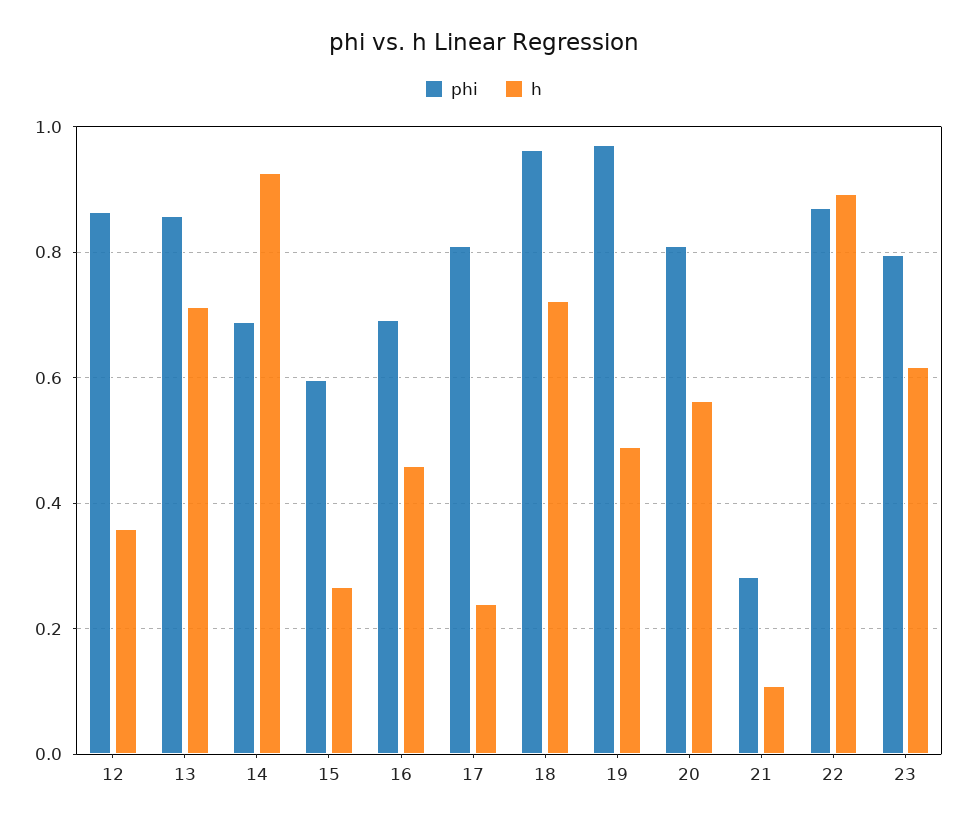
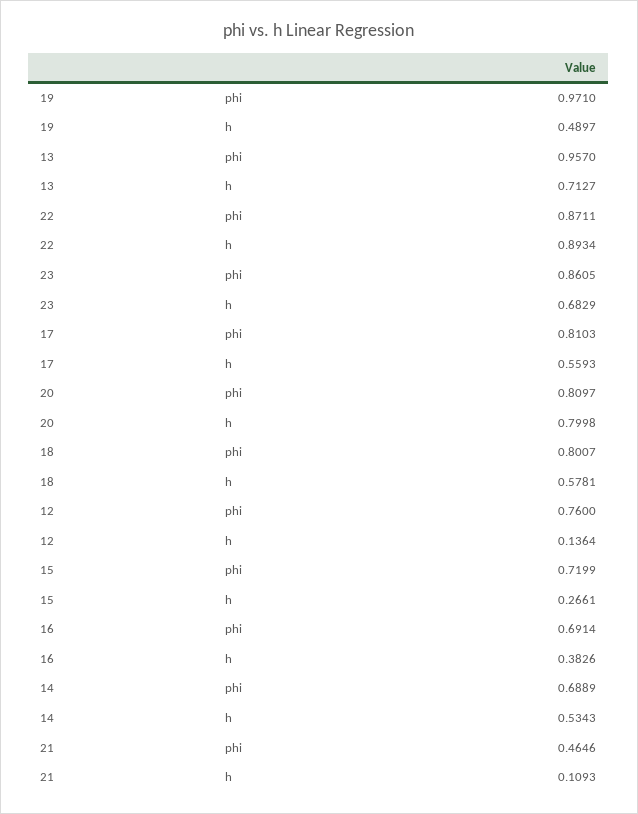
  {
    "phi": {
-     "12": 0.86,
+     "12": 0.76,
-     "13": 0.86,
+     "13": 0.957,
      "14": 0.6889,
-     "15": 0.6,
+     "15": 0.7199,
      "16": 0.6914,
      "17": 0.8103,
-     "18": 0.96,
+     "18": 0.8007,
      "19": 0.971,
      "20": 0.8097,
-     "21": 0.28,
+     "21": 0.4646,
      "22": 0.8711,
-     "23": 0.8
+     "23": 0.8605
    },
    "h": {
-     "12": 0.36,
+     "12": 0.1364,
      "13": 0.7127,
-     "14": 0.92,
+     "14": 0.5343,
      "15": 0.2661,
-     "16": 0.46,
+     "16": 0.3826,
-     "17": 0.24,
+     "17": 0.5593,
-     "18": 0.72,
+     "18": 0.5781,
      "19": 0.4897,
-     "20": 0.56,
+     "20": 0.7998,
      "21": 0.1093,
      "22": 0.8934,
-     "23": 0.62
+     "23": 0.6829
    }
  }

